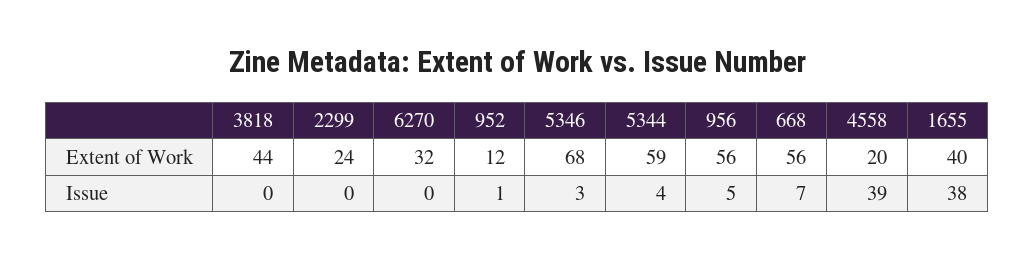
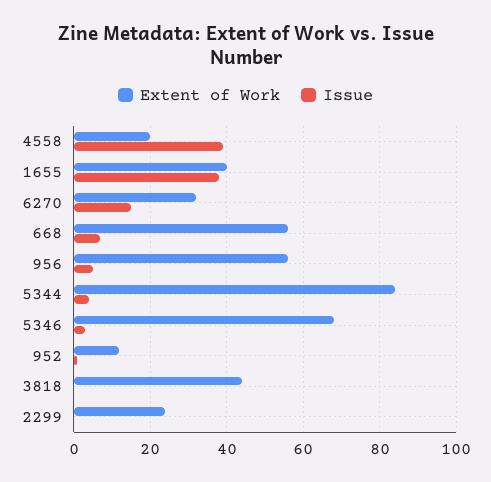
  {
    "Extent of Work": {
      "3818": 44,
      "2299": 24,
      "6270": 32,
      "952": 12,
      "5346": 68,
-     "5344": 59,
+     "5344": 85,
      "956": 56,
      "668": 56,
      "4558": 20,
      "1655": 40
    },
    "Issue": {
      "3818": 0,
      "2299": 0,
-     "6270": 0,
+     "6270": 15,
      "952": 1,
      "5346": 3,
      "5344": 4,
      "956": 5,
      "668": 7,
      "4558": 39,
      "1655": 38
    }
  }

